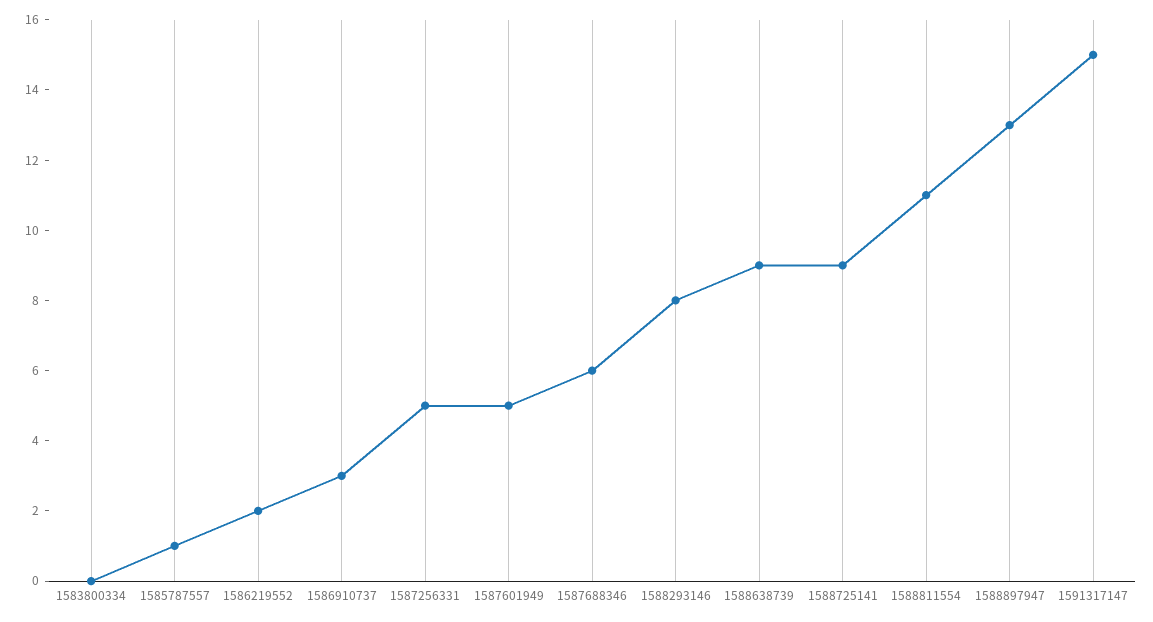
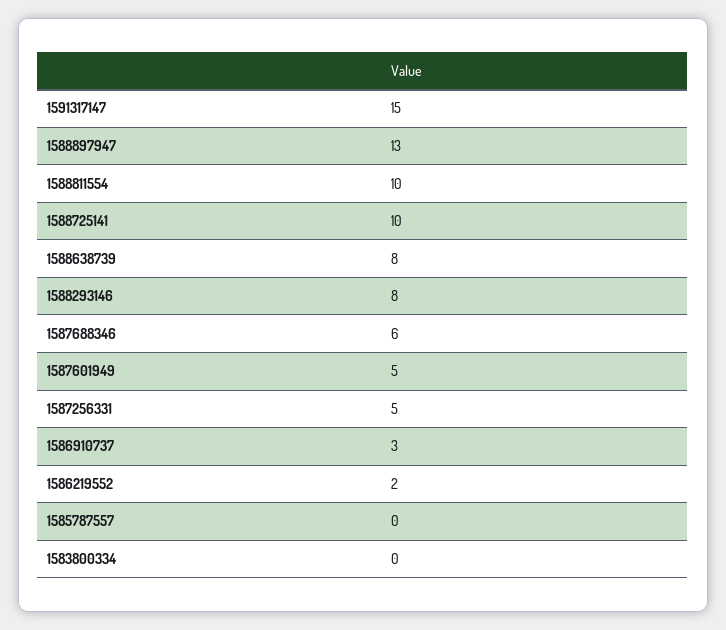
  {
    "1583800334": 0,
-   "1585787557": 1,
+   "1585787557": 0,
    "1586219552": 2,
    "1586910737": 3,
    "1587256331": 5,
    "1587601949": 5,
    "1587688346": 6,
    "1588293146": 8,
-   "1588638739": 9,
+   "1588638739": 8,
-   "1588725141": 9,
+   "1588725141": 10,
-   "1588811554": 11,
+   "1588811554": 10,
    "1588897947": 13,
    "1591317147": 15
  }

